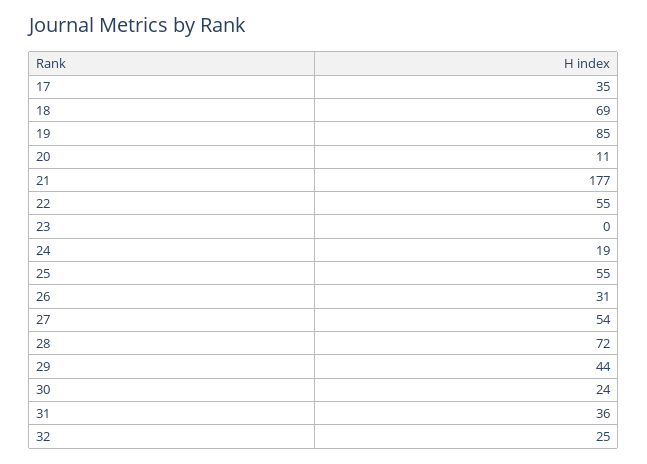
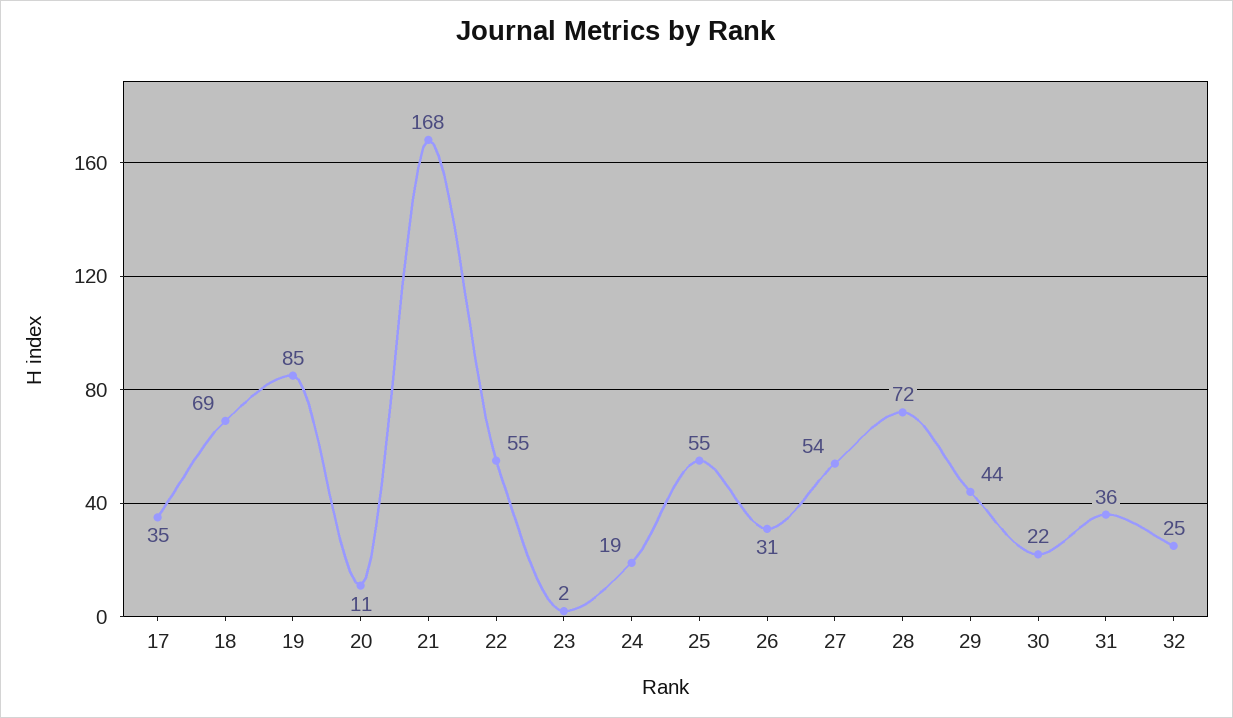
  {
    "17": 35,
    "18": 69,
    "19": 85,
    "20": 11,
-   "21": 177,
+   "21": 168,
    "22": 55,
-   "23": 0,
+   "23": 2,
    "24": 19,
    "25": 55,
    "26": 31,
    "27": 54,
    "28": 72,
    "29": 44,
-   "30": 24,
+   "30": 22,
    "31": 36,
    "32": 25
  }

